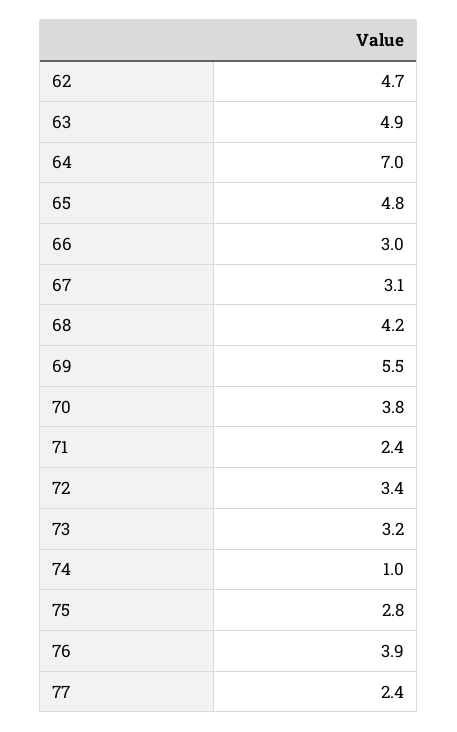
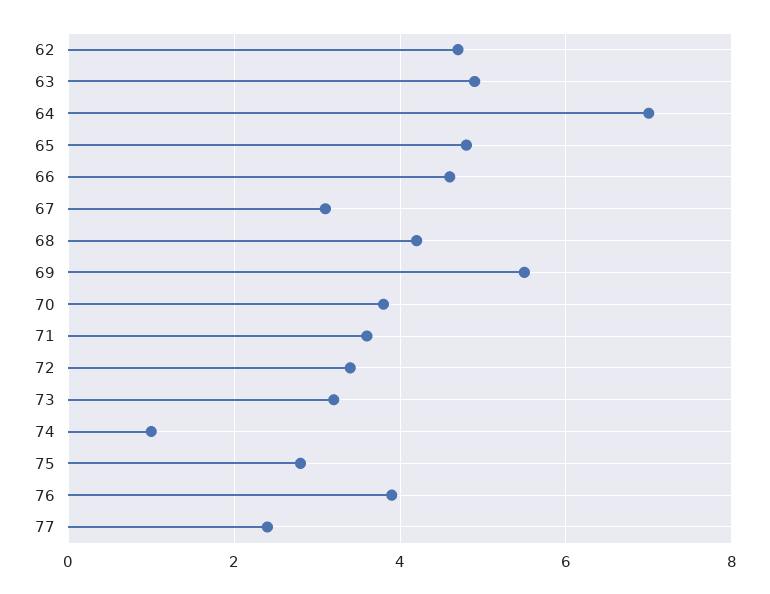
  {
    "62": 4.7,
    "63": 4.9,
    "64": 7,
    "65": 4.8,
-   "66": 3,
+   "66": 4.5,
    "67": 3.1,
    "68": 4.2,
    "69": 5.5,
    "70": 3.8,
-   "71": 2.4,
+   "71": 3.5,
    "72": 3.4,
    "73": 3.2,
    "74": 1,
    "75": 2.8,
    "76": 3.9,
    "77": 2.4
  }

